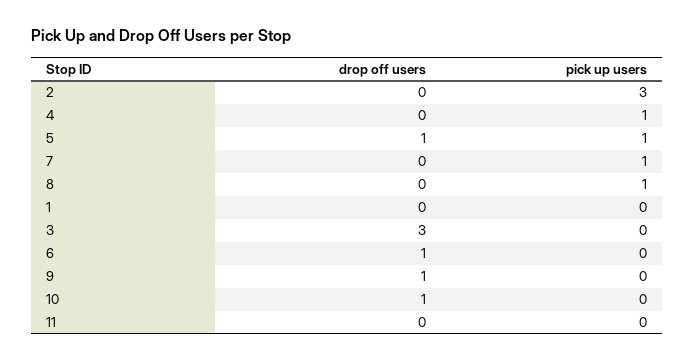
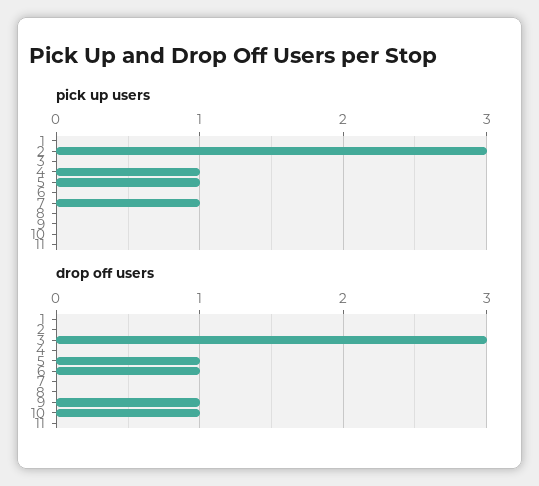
  {
    "drop off users": {
      "2": 0,
      "4": 0,
      "5": 1,
      "7": 0,
      "8": 0,
      "1": 0,
      "3": 3,
      "6": 1,
      "9": 1,
      "10": 1,
      "11": 0
    },
    "pick up users": {
      "2": 3,
      "4": 1,
      "5": 1,
      "7": 1,
-     "8": 1,
+     "8": 0,
      "1": 0,
      "3": 0,
      "6": 0,
      "9": 0,
      "10": 0,
      "11": 0
    }
  }

